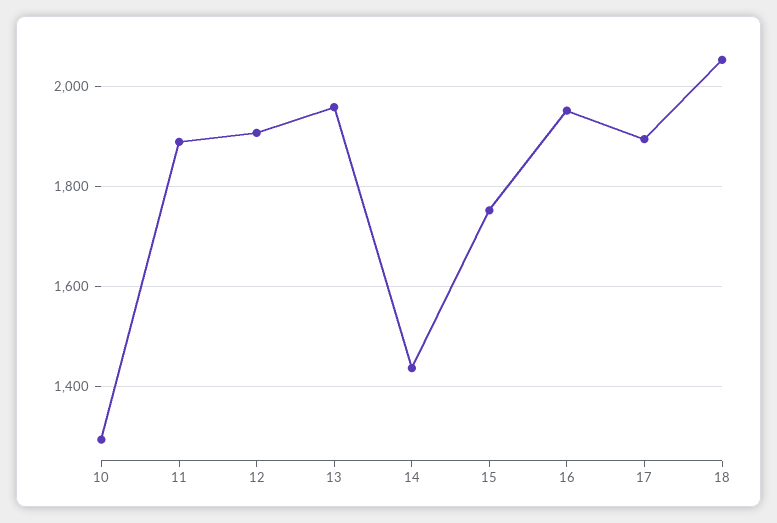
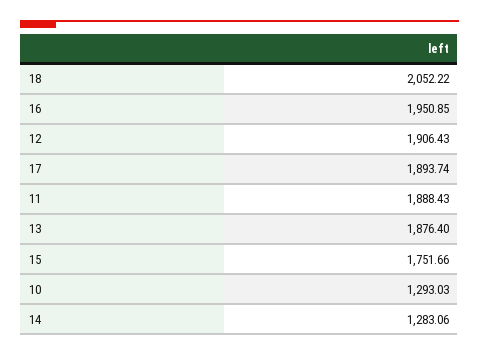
  {
    "10": 1293.03,
    "11": 1888.43,
    "12": 1906.43,
-   "13": 1960,
+   "13": 1876.4,
-   "14": 1440,
+   "14": 1283.06,
    "15": 1751.66,
    "16": 1950.85,
    "17": 1893.74,
    "18": 2052.22
  }

